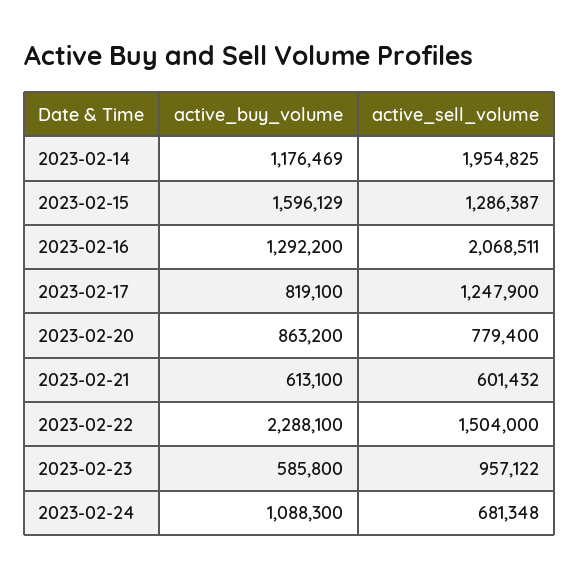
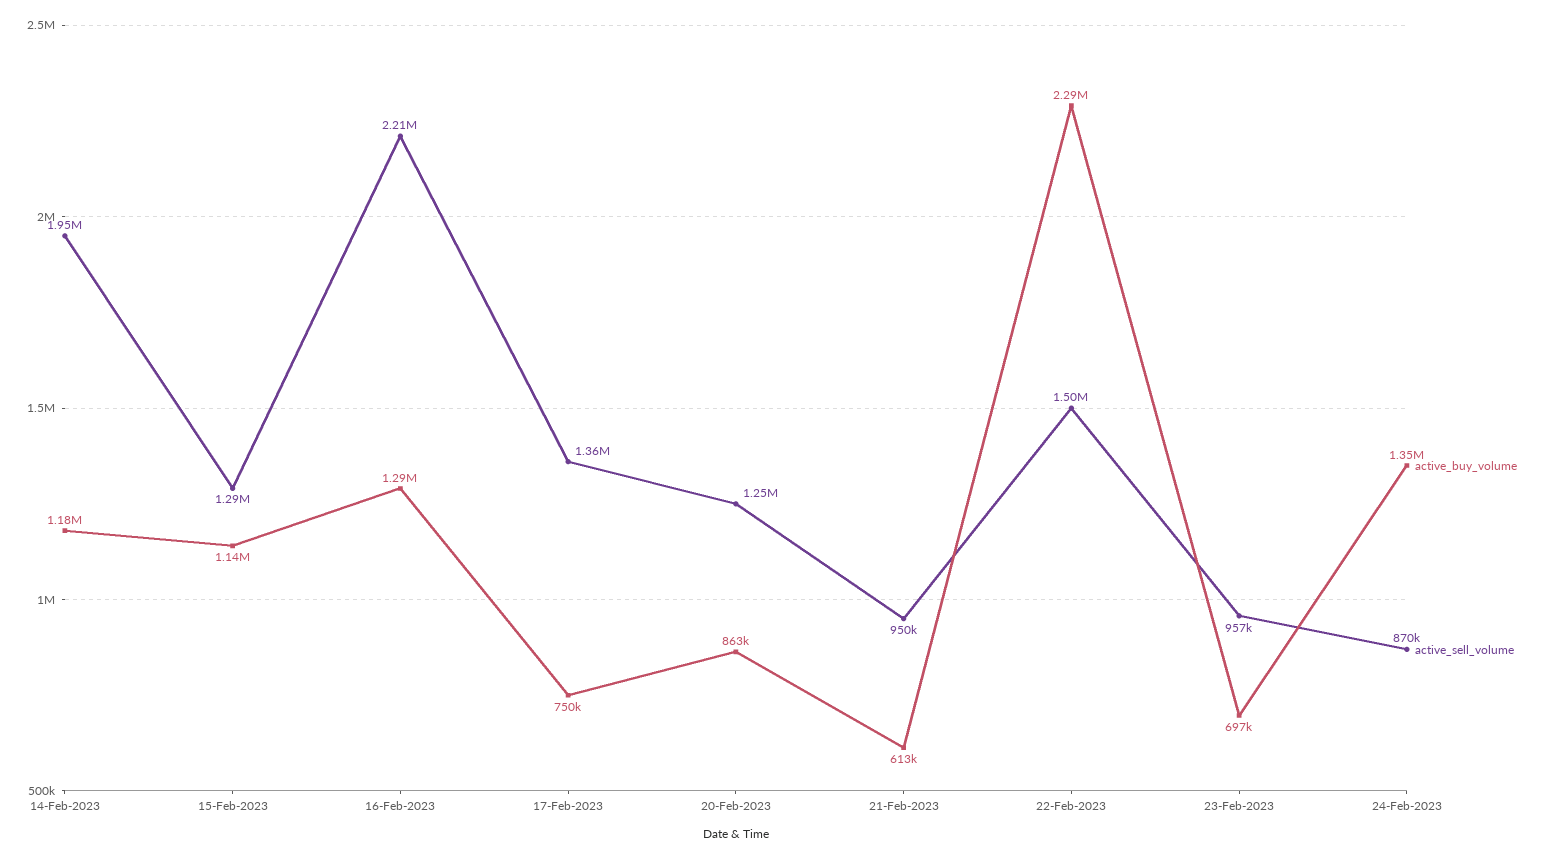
  {
    "active_buy_volume": {
      "2023-02-14": 1176469,
-     "2023-02-15": 1596129,
+     "2023-02-15": 1140000,
      "2023-02-16": 1292200,
-     "2023-02-17": 819100,
+     "2023-02-17": 750000,
      "2023-02-20": 863200,
      "2023-02-21": 613100,
      "2023-02-22": 2288100,
-     "2023-02-23": 585800,
+     "2023-02-23": 697000,
-     "2023-02-24": 1088300
+     "2023-02-24": 1350000
    },
    "active_sell_volume": {
      "2023-02-14": 1954825,
      "2023-02-15": 1286387,
-     "2023-02-16": 2068511,
+     "2023-02-16": 2210000,
-     "2023-02-17": 1247900,
+     "2023-02-17": 1360000,
-     "2023-02-20": 779400,
+     "2023-02-20": 1250000,
-     "2023-02-21": 601432,
+     "2023-02-21": 950000,
      "2023-02-22": 1504000,
      "2023-02-23": 957122,
-     "2023-02-24": 681348
+     "2023-02-24": 870000
    }
  }

